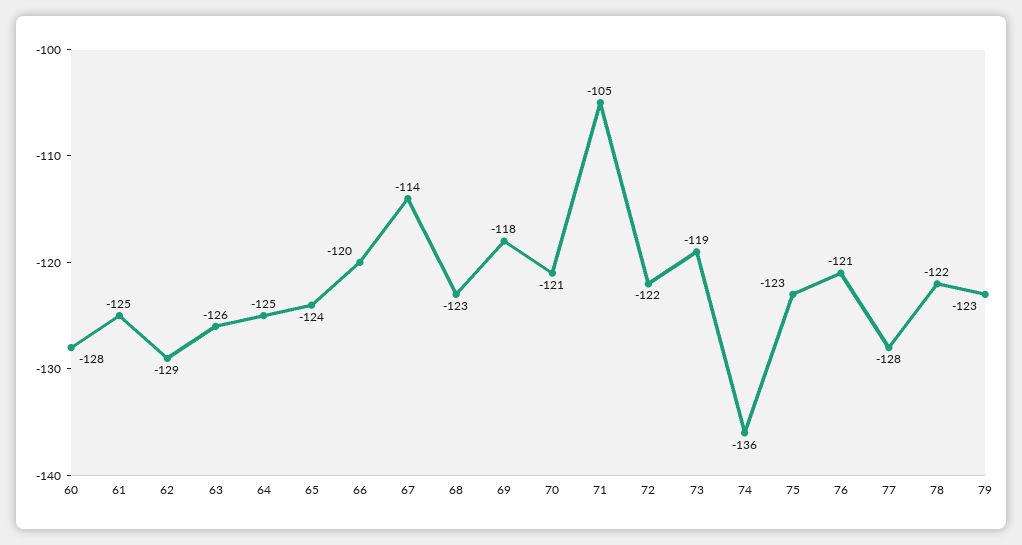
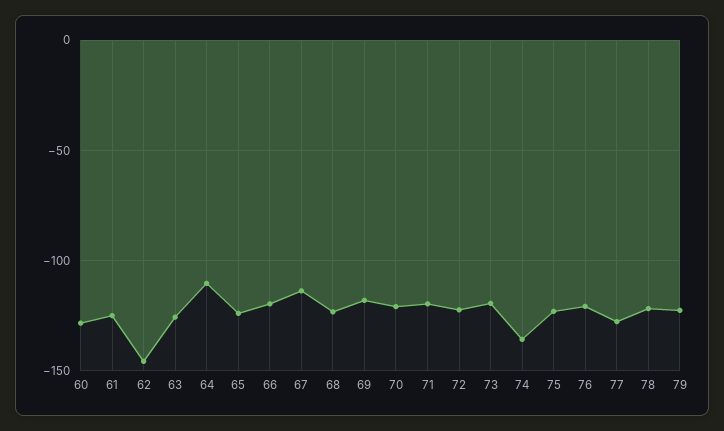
  {
    "60": -128,
    "61": -125,
-   "62": -129,
+   "62": -145,
    "63": -126,
-   "64": -125,
+   "64": -110,
    "65": -124,
    "66": -120,
    "67": -114,
    "68": -123,
    "69": -118,
    "70": -121,
-   "71": -105,
+   "71": -120,
    "72": -122,
    "73": -119,
    "74": -136,
    "75": -123,
    "76": -121,
    "77": -128,
    "78": -122,
    "79": -123
  }

